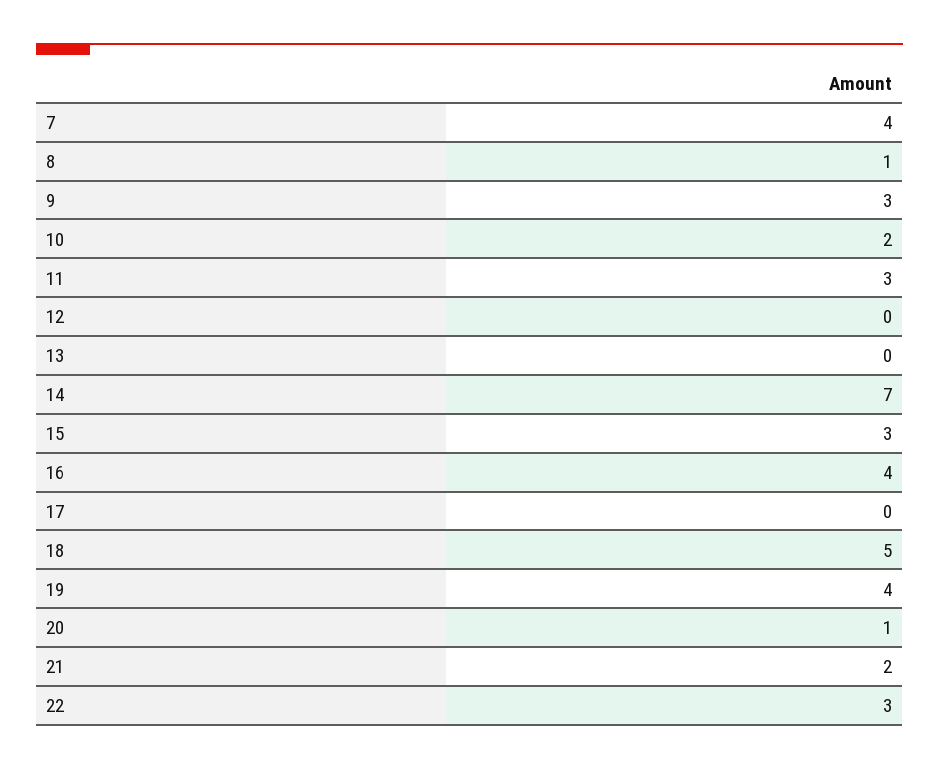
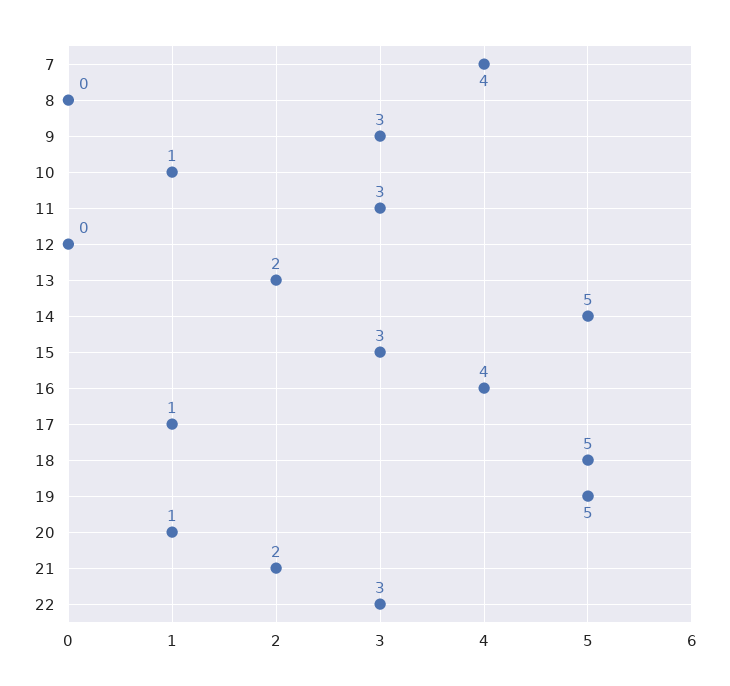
  {
    "7": 4,
-   "8": 1,
+   "8": 0,
    "9": 3,
-   "10": 2,
+   "10": 1,
    "11": 3,
    "12": 0,
-   "13": 0,
+   "13": 2,
-   "14": 7,
+   "14": 5,
    "15": 3,
    "16": 4,
-   "17": 0,
+   "17": 1,
    "18": 5,
-   "19": 4,
+   "19": 5,
    "20": 1,
    "21": 2,
    "22": 3
  }

